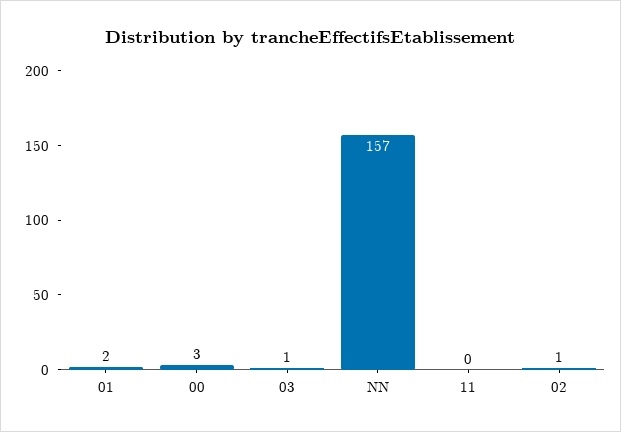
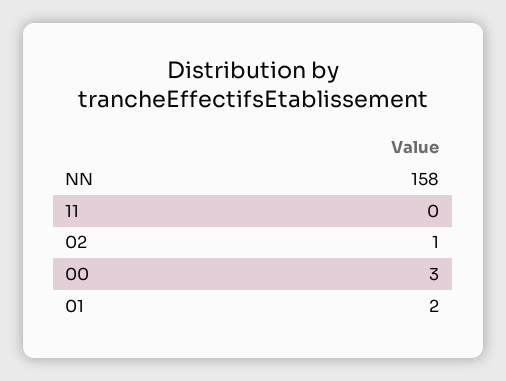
  {
    "01": 2,
    "00": 3,
-   "03": 1,
-   "NN": 157,
+   "NN": 158,
    "11": 0,
    "02": 1
  }

